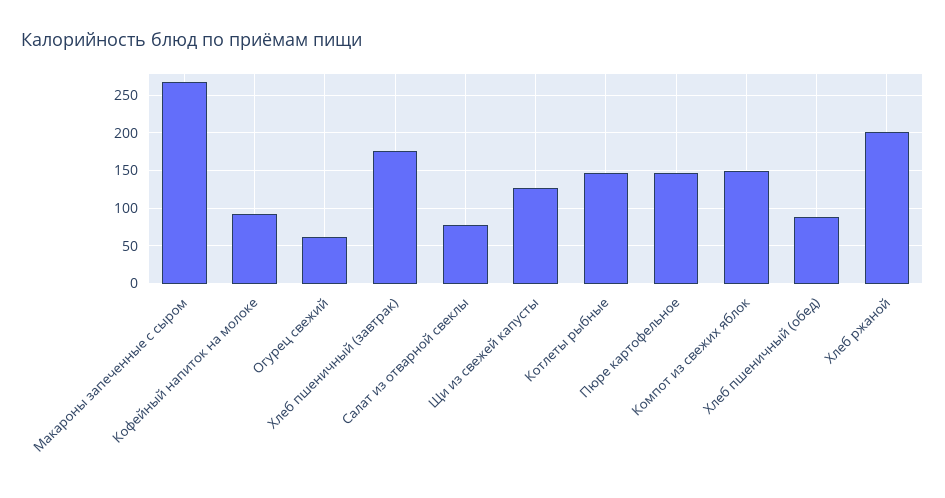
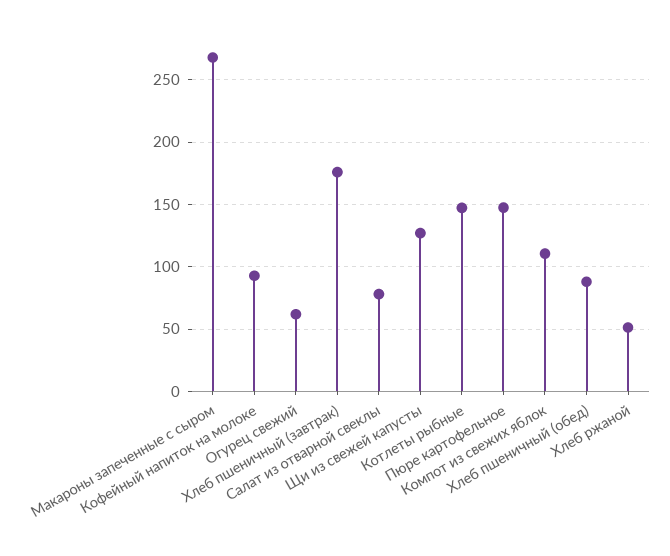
  {
    "Макароны запеченные с сыром": 270,
    "Кофейный напиток на молоке": 95,
    "Огурец свежий": 60,
    "Хлеб пшеничный (завтрак)": 175,
    "Салат из отварной свеклы": 80,
    "Щи из свежей капусты": 125,
    "Котлеты рыбные": 145,
    "Пюре картофельное": 145,
-   "Компот из свежих яблок": 150,
+   "Компот из свежих яблок": 110,
    "Хлеб пшеничный (обед)": 90,
-   "Хлеб ржаной": 200
+   "Хлеб ржаной": 50
  }

